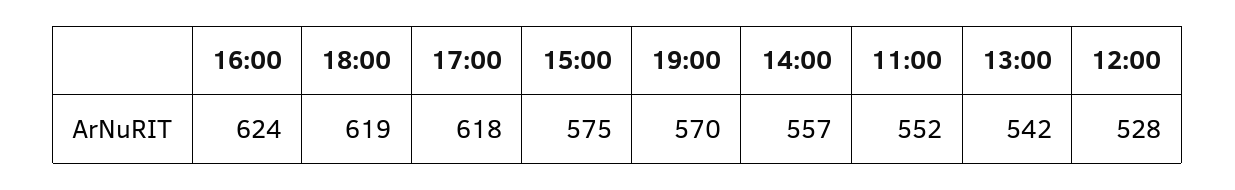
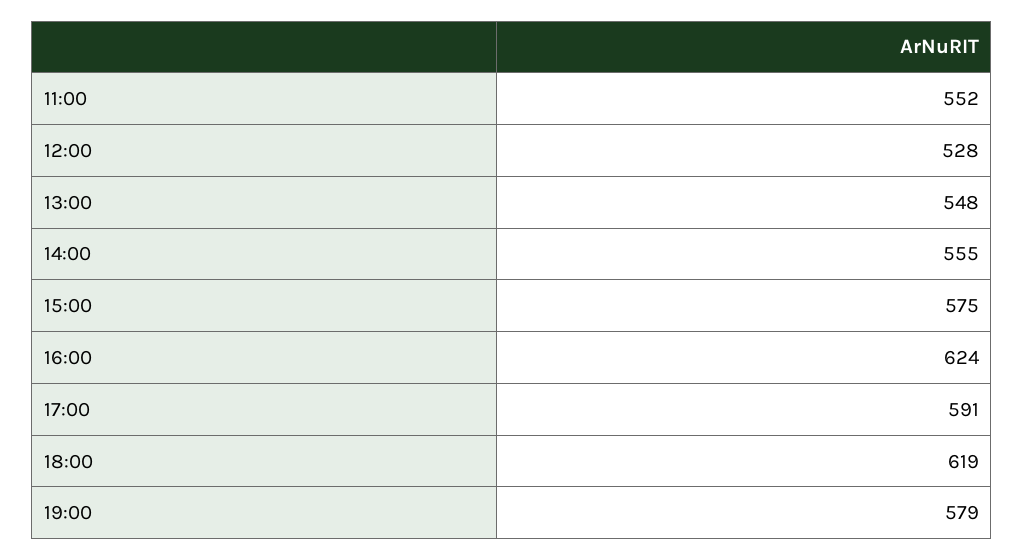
  {
    "16:00": 624,
    "18:00": 619,
-   "17:00": 618,
+   "17:00": 591,
    "15:00": 575,
-   "19:00": 570,
+   "19:00": 579,
-   "14:00": 557,
+   "14:00": 555,
    "11:00": 552,
-   "13:00": 542,
+   "13:00": 548,
    "12:00": 528
  }

